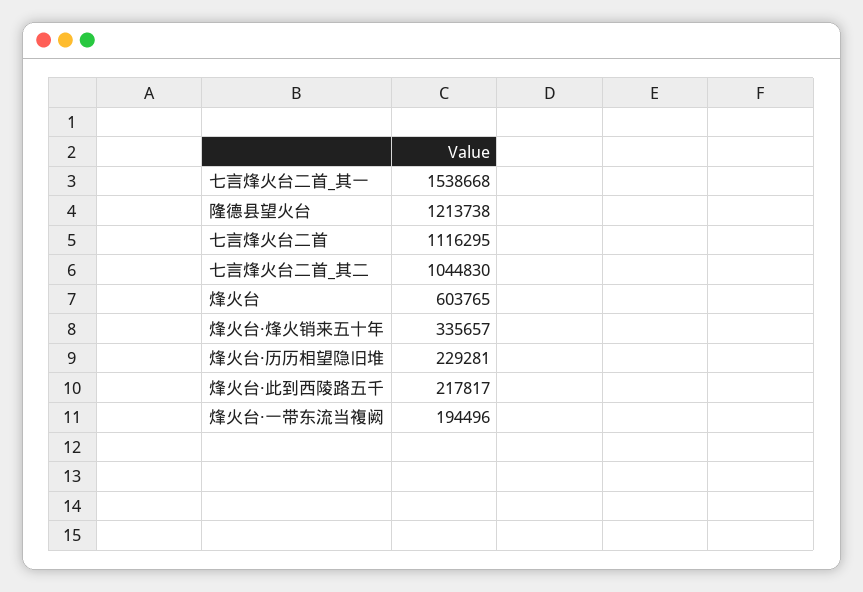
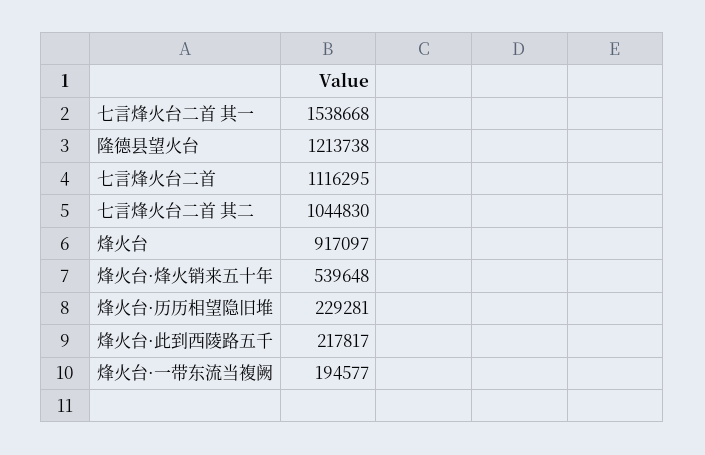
  {
    "七言烽火台二首_其一": 1538668,
    "隆德县望火台": 1213738,
    "七言烽火台二首": 1116295,
    "七言烽火台二首_其二": 1044830,
-   "烽火台": 603765,
+   "烽火台": 917097,
-   "烽火台·烽火销来五十年": 335657,
+   "烽火台·烽火销来五十年": 539648,
    "烽火台·历历相望隐旧堆": 229281,
    "烽火台·此到西陵路五千": 217817,
-   "烽火台·一带东流当複阙": 194496
+   "烽火台·一带东流当複阙": 194577
  }

